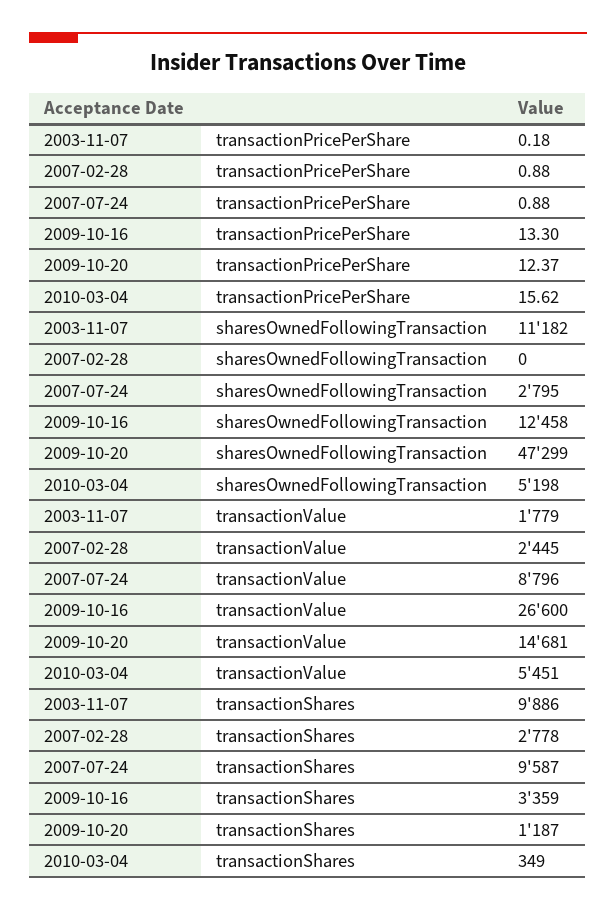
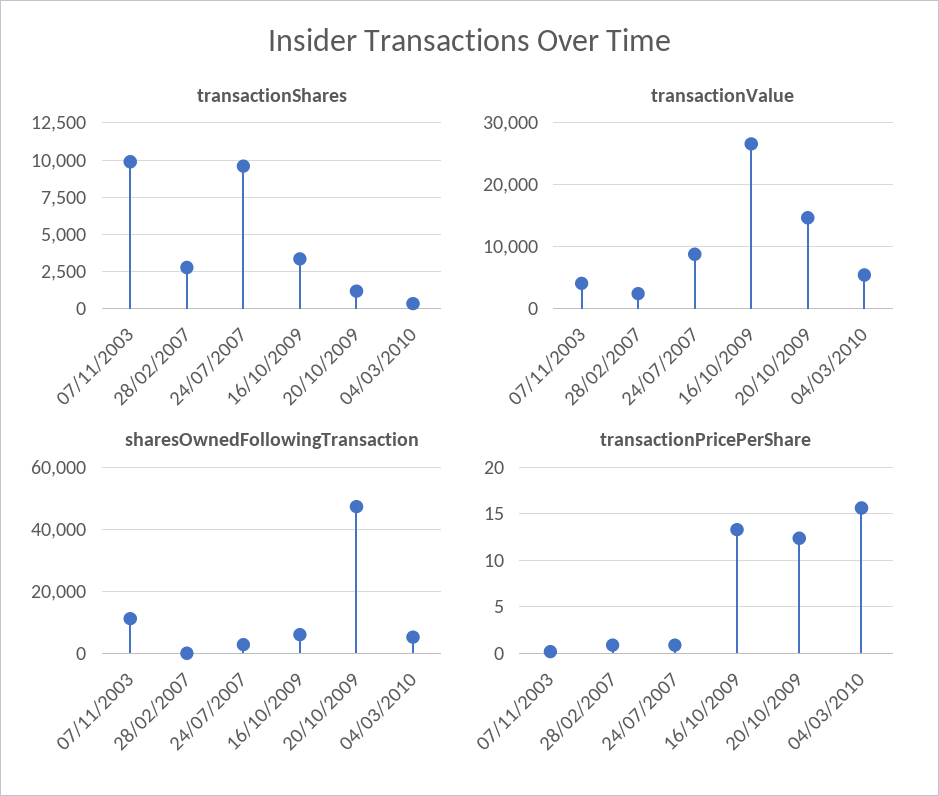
  {
    "transactionPricePerShare": {
      "2003-11-07": 0.18,
      "2007-02-28": 0.88,
      "2007-07-24": 0.88,
      "2009-10-16": 13.3,
      "2009-10-20": 12.37,
      "2010-03-04": 15.62
    },
    "sharesOwnedFollowingTransaction": {
      "2003-11-07": 11182,
      "2007-02-28": 0,
      "2007-07-24": 2795,
-     "2009-10-16": 12458,
+     "2009-10-16": 6000,
      "2009-10-20": 47299,
      "2010-03-04": 5198
    },
    "transactionValue": {
-     "2003-11-07": 1779,
+     "2003-11-07": 4000,
      "2007-02-28": 2445,
      "2007-07-24": 8796,
      "2009-10-16": 26600,
      "2009-10-20": 14681,
      "2010-03-04": 5451
    },
    "transactionShares": {
      "2003-11-07": 9886,
      "2007-02-28": 2778,
      "2007-07-24": 9587,
      "2009-10-16": 3359,
      "2009-10-20": 1187,
      "2010-03-04": 349
    }
  }

